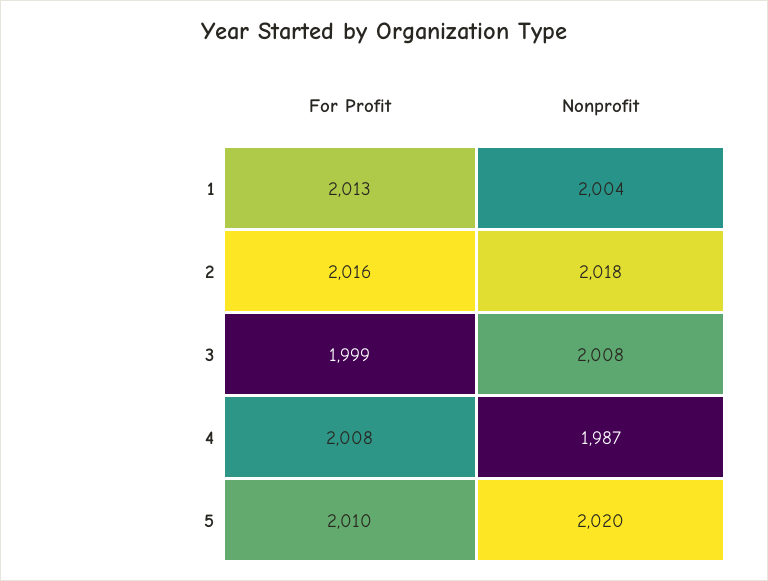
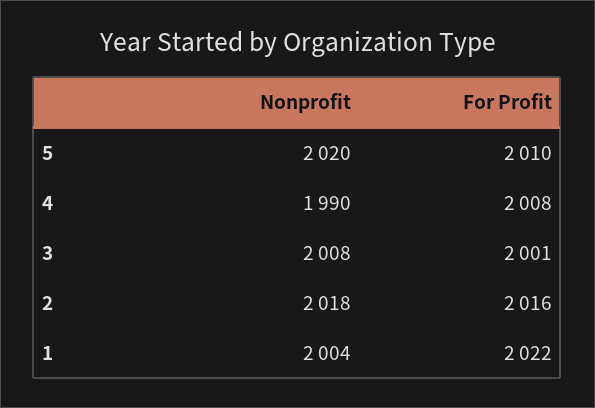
  {
    "For Profit": {
-     "1": 2013,
+     "1": 2022,
      "2": 2016,
-     "3": 1999,
+     "3": 2001,
      "4": 2008,
      "5": 2010
    },
    "Nonprofit": {
      "1": 2004,
      "2": 2018,
      "3": 2008,
-     "4": 1987,
+     "4": 1990,
      "5": 2020
    }
  }

